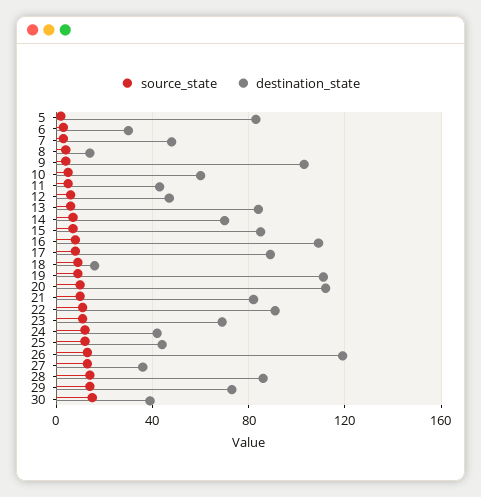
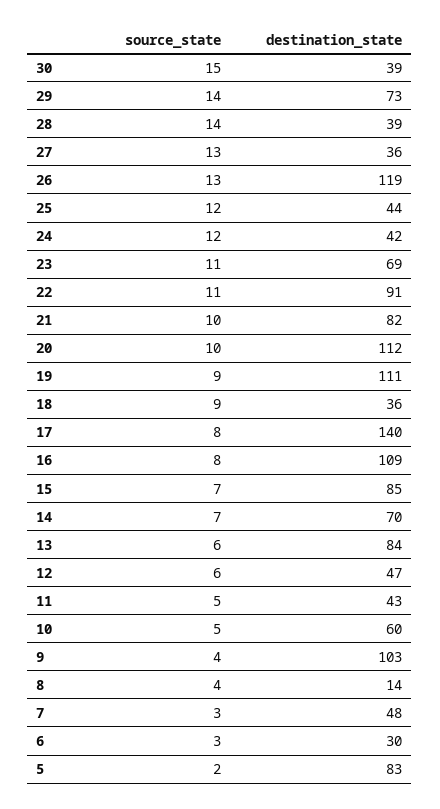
  {
    "source_state": {
      "5": 2,
      "6": 3,
      "7": 3,
      "8": 4,
      "9": 4,
      "10": 5,
      "11": 5,
      "12": 6,
      "13": 6,
      "14": 7,
      "15": 7,
      "16": 8,
      "17": 8,
      "18": 9,
      "19": 9,
      "20": 10,
      "21": 10,
      "22": 11,
      "23": 11,
      "24": 12,
      "25": 12,
      "26": 13,
      "27": 13,
      "28": 14,
      "29": 14,
      "30": 15
    },
    "destination_state": {
      "5": 83,
      "6": 30,
      "7": 48,
      "8": 14,
      "9": 103,
      "10": 60,
      "11": 43,
      "12": 47,
      "13": 84,
      "14": 70,
      "15": 85,
      "16": 109,
-     "17": 90,
+     "17": 140,
-     "18": 15,
+     "18": 36,
      "19": 111,
      "20": 112,
      "21": 82,
      "22": 91,
      "23": 69,
      "24": 42,
      "25": 44,
      "26": 119,
      "27": 36,
-     "28": 85,
+     "28": 39,
      "29": 73,
      "30": 39
    }
  }

